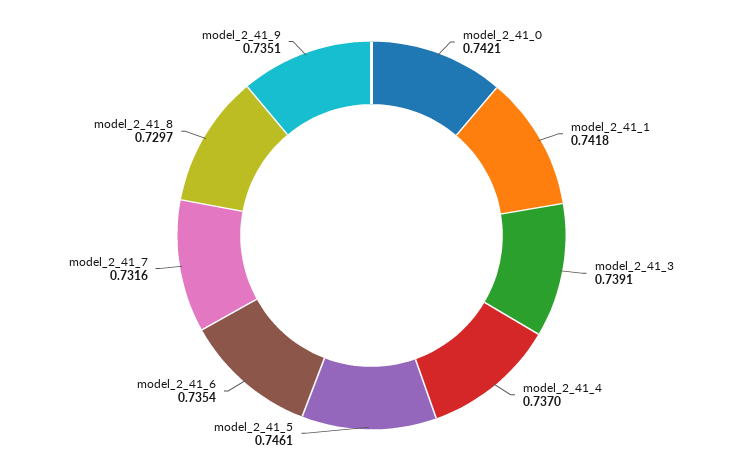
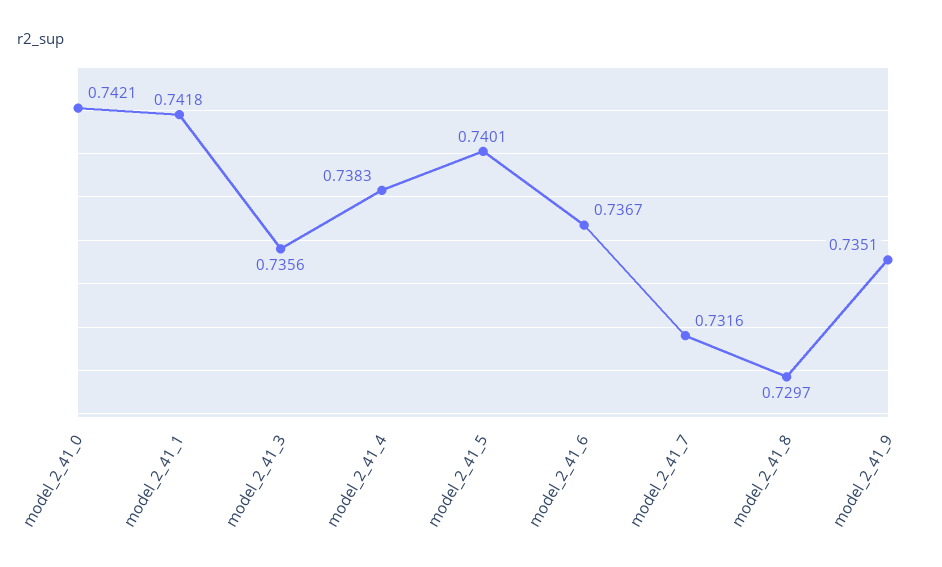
  {
    "model_2_41_0": 0.7421,
    "model_2_41_1": 0.7418,
-   "model_2_41_3": 0.7391,
+   "model_2_41_3": 0.7356,
-   "model_2_41_4": 0.737,
+   "model_2_41_4": 0.7383,
-   "model_2_41_5": 0.7461,
+   "model_2_41_5": 0.7401,
-   "model_2_41_6": 0.7354,
+   "model_2_41_6": 0.7367,
    "model_2_41_7": 0.7316,
    "model_2_41_8": 0.7297,
    "model_2_41_9": 0.7351
  }

